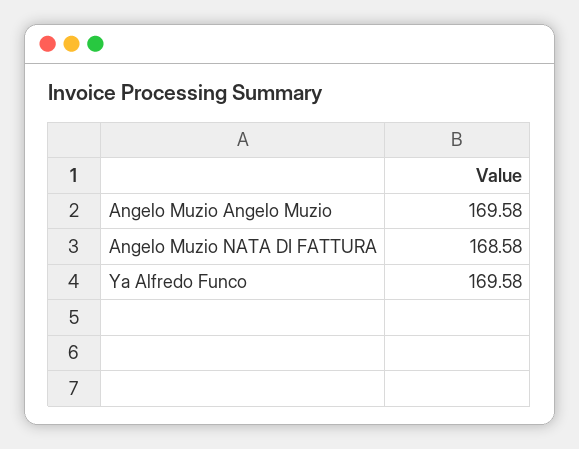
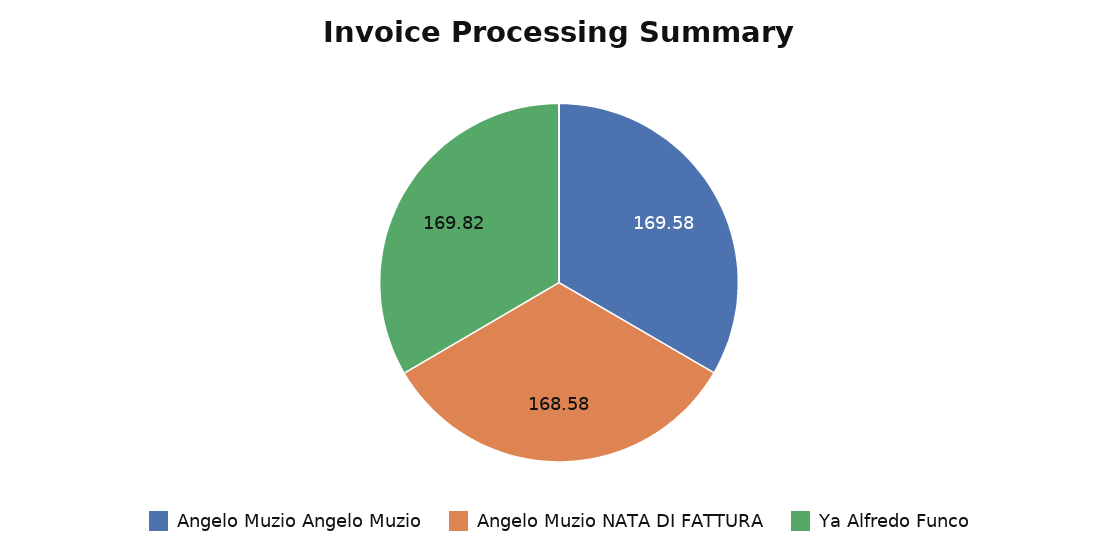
  {
    "Angelo Muzio Angelo Muzio": 169.58,
    "Angelo Muzio NATA DI FATTURA": 168.58,
-   "Ya Alfredo Funco": 169.58
+   "Ya Alfredo Funco": 169.82
  }

